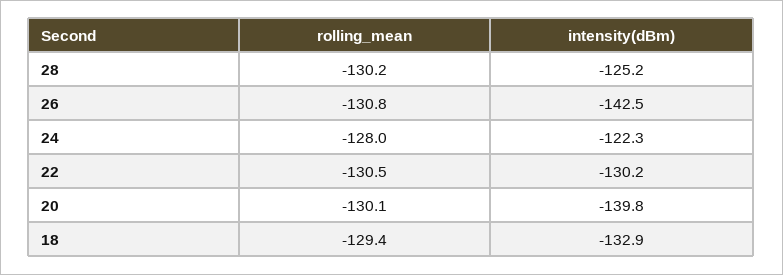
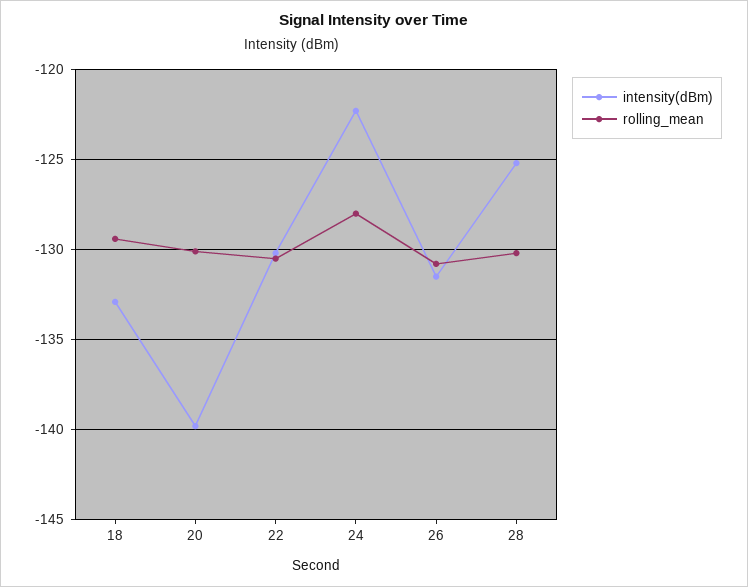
  {
    "rolling_mean": {
      "28": -130.2,
      "26": -130.8,
      "24": -128,
      "22": -130.5,
      "20": -130.1,
      "18": -129.4
    },
    "intensity(dBm)": {
      "28": -125.2,
-     "26": -142.5,
+     "26": -131.5,
      "24": -122.3,
      "22": -130.2,
      "20": -139.8,
      "18": -132.9
    }
  }

